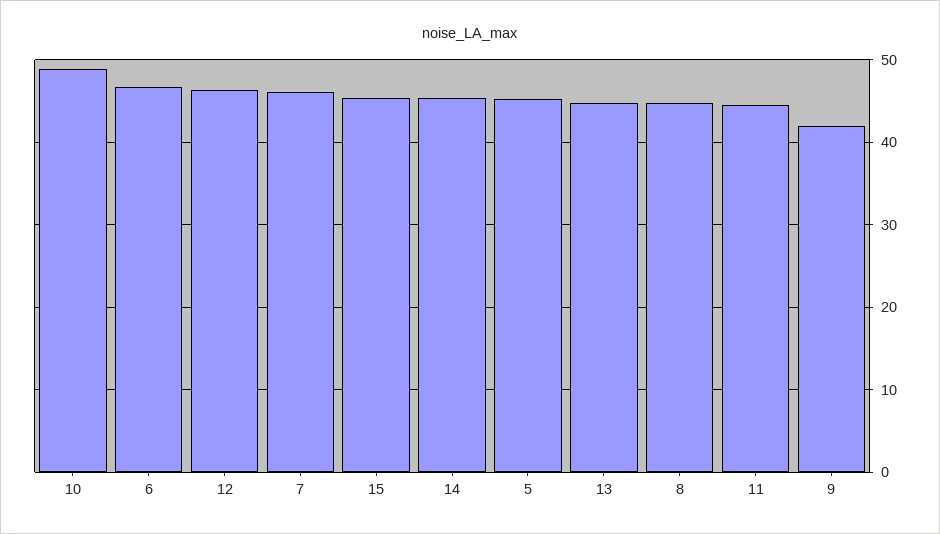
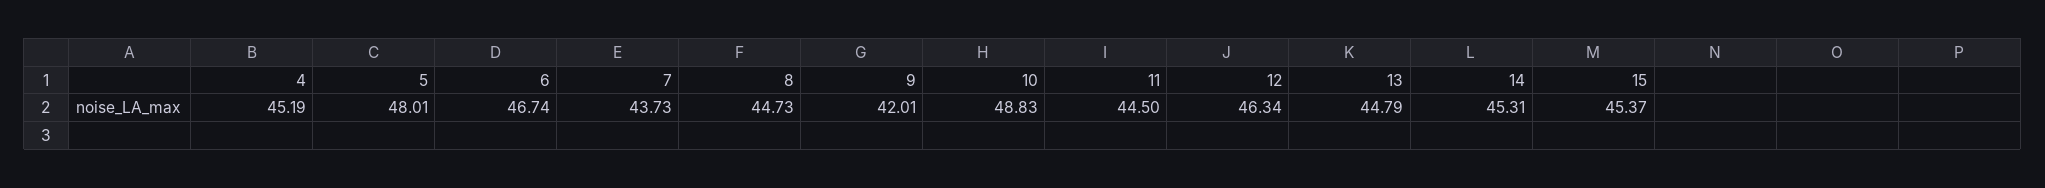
  {
    "10": 48.83,
    "6": 46.74,
    "12": 46.34,
-   "7": 46,
+   "7": 43.73,
    "15": 45.37,
    "14": 45.31,
-   "5": 45,
+   "5": 48.01,
    "13": 44.79,
    "8": 44.73,
    "11": 44.5,
-   "9": 42.01
+   "9": 42.01,
+   "4": 45.19
  }

